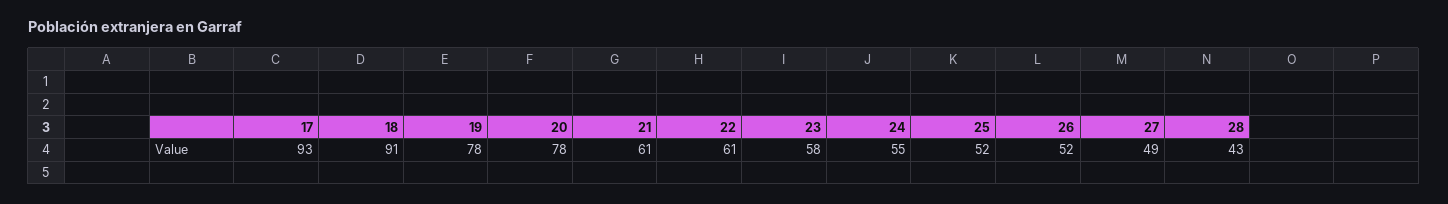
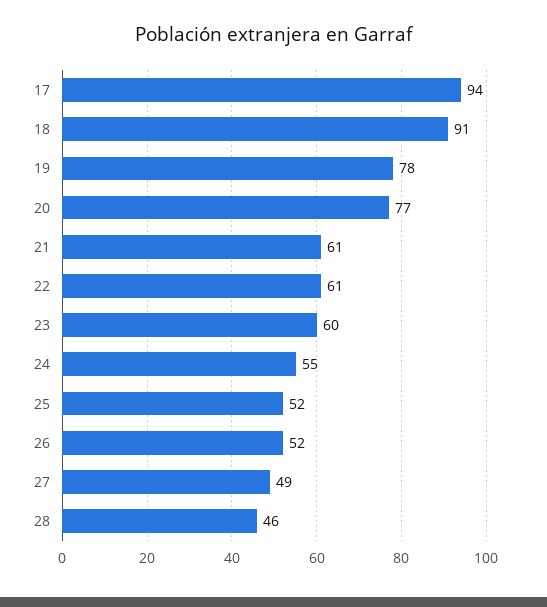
  {
-   "17": 93,
+   "17": 94,
    "18": 91,
    "19": 78,
-   "20": 78,
+   "20": 77,
    "21": 61,
    "22": 61,
-   "23": 58,
+   "23": 60,
    "24": 55,
    "25": 52,
    "26": 52,
    "27": 49,
-   "28": 43
+   "28": 46
  }

